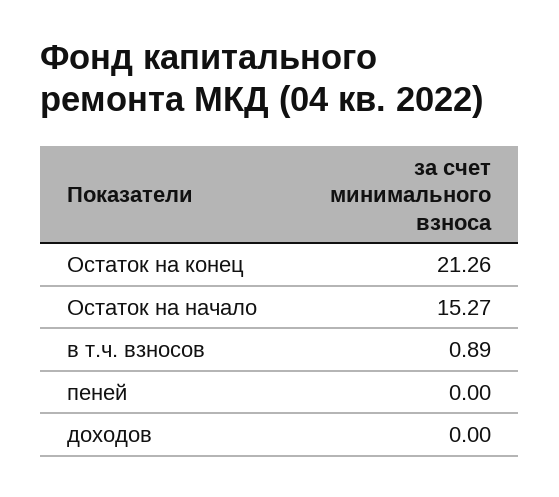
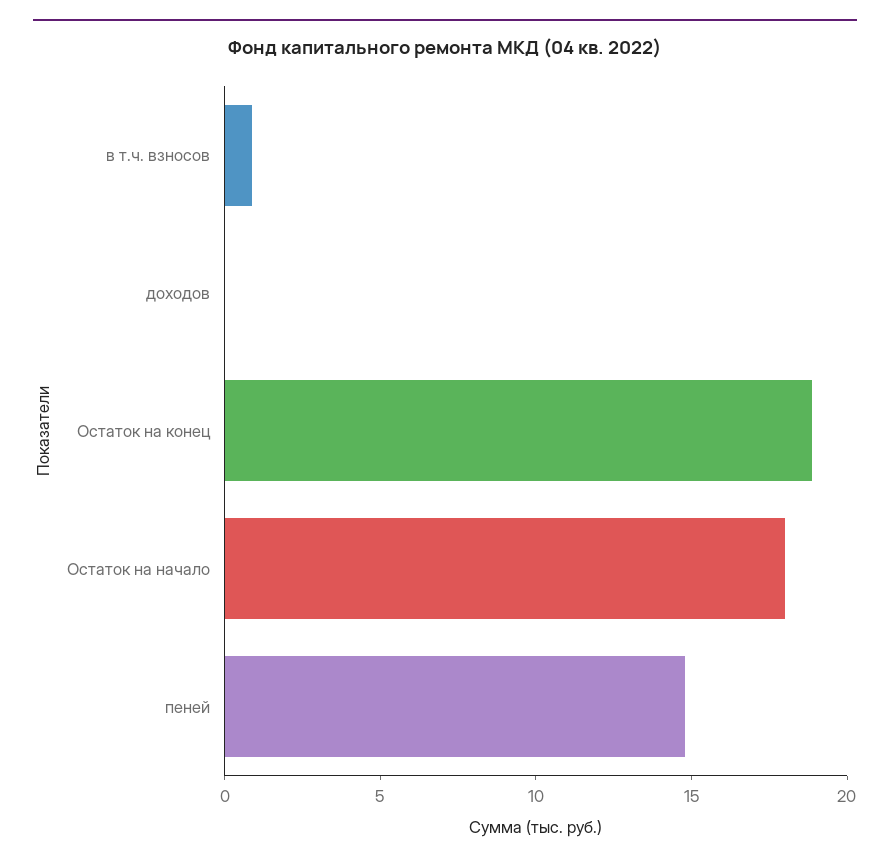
  {
-   "Остаток на конец": 21.26,
+   "Остаток на конец": 19,
-   "Остаток на начало": 15.27,
+   "Остаток на начало": 18,
    "в т.ч. взносов": 0.89,
-   "пеней": 0,
+   "пеней": 15,
    "доходов": 0
  }

